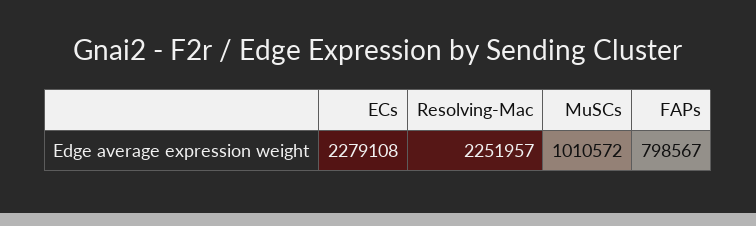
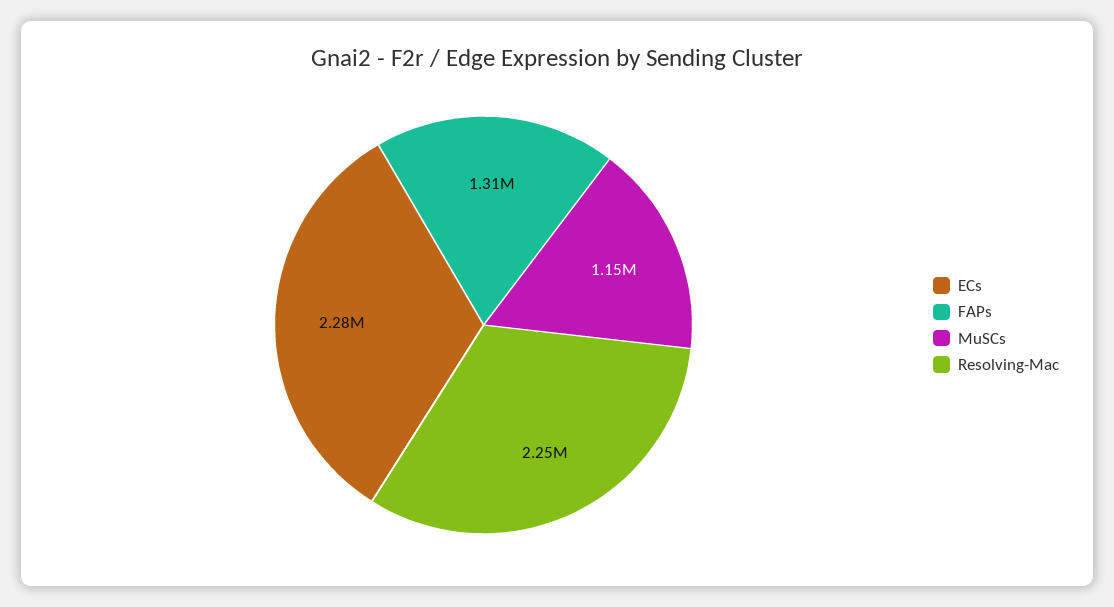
  {
    "ECs": 2279108,
    "Resolving-Mac": 2251957,
-   "MuSCs": 1010572,
+   "MuSCs": 1150000,
-   "FAPs": 798567
+   "FAPs": 1310000
  }

